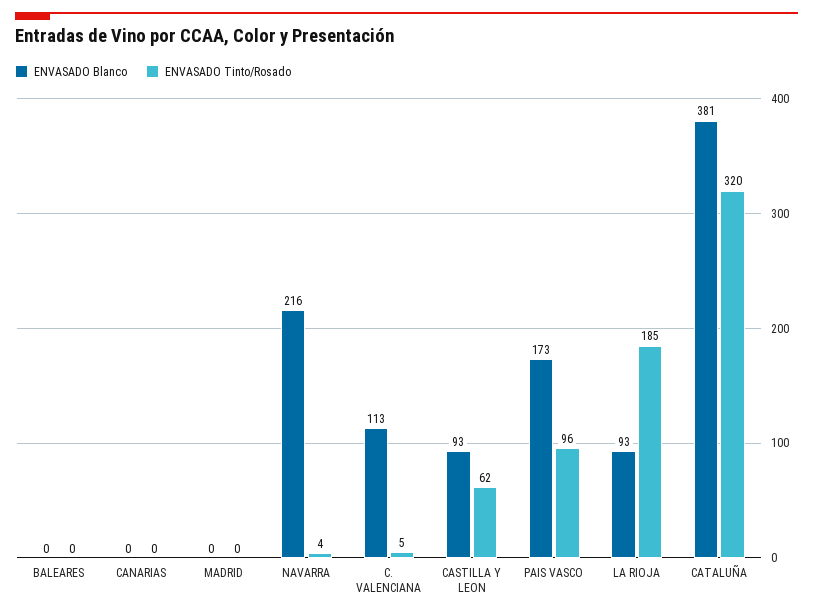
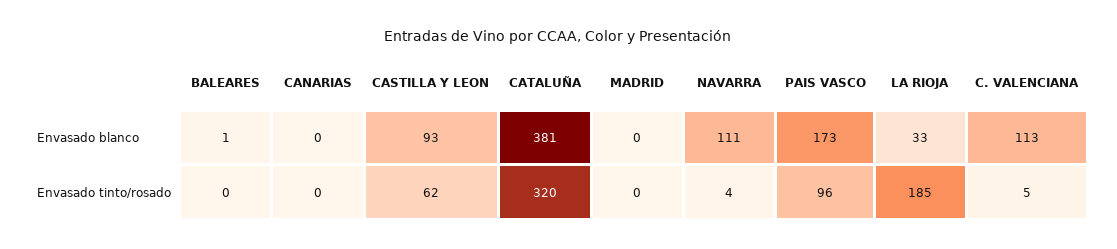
  {
    "ENVASADO Blanco": {
-     "BALEARES": 0,
+     "BALEARES": 1,
      "CANARIAS": 0,
      "MADRID": 0,
-     "NAVARRA": 216,
+     "NAVARRA": 111,
      "C. VALENCIANA": 113,
      "CASTILLA Y LEON": 93,
      "PAIS VASCO": 173,
-     "LA RIOJA": 93,
+     "LA RIOJA": 33,
      "CATALUÑA": 381
    },
    "ENVASADO Tinto/Rosado": {
      "BALEARES": 0,
      "CANARIAS": 0,
      "MADRID": 0,
      "NAVARRA": 4,
      "C. VALENCIANA": 5,
      "CASTILLA Y LEON": 62,
      "PAIS VASCO": 96,
      "LA RIOJA": 185,
      "CATALUÑA": 320
    }
  }

